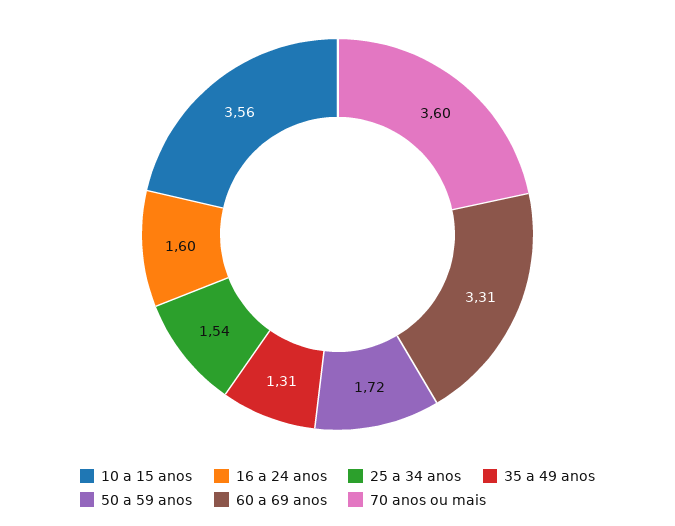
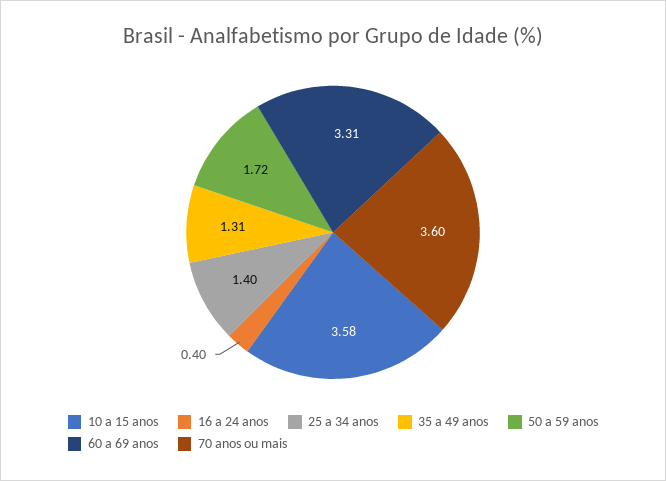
  {
-   "10 a 15 anos": 3.56,
+   "10 a 15 anos": 3.58,
-   "16 a 24 anos": 1.6,
+   "16 a 24 anos": 0.4,
-   "25 a 34 anos": 1.54,
+   "25 a 34 anos": 1.4,
    "35 a 49 anos": 1.31,
    "50 a 59 anos": 1.72,
    "60 a 69 anos": 3.31,
    "70 anos ou mais": 3.6
  }

